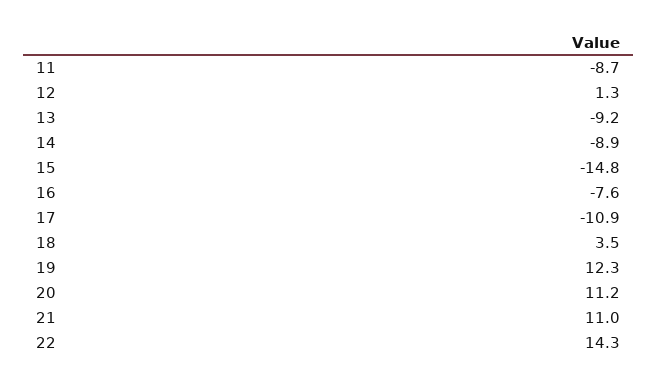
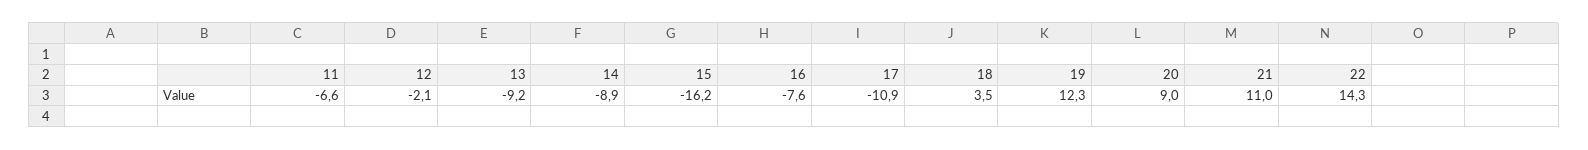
  {
-   "11": -8.7,
+   "11": -6.6,
-   "12": 1.3,
+   "12": -2.1,
    "13": -9.2,
    "14": -8.9,
-   "15": -14.8,
+   "15": -16.2,
    "16": -7.6,
    "17": -10.9,
    "18": 3.5,
    "19": 12.3,
-   "20": 11.2,
+   "20": 9,
    "21": 11,
    "22": 14.3
  }

